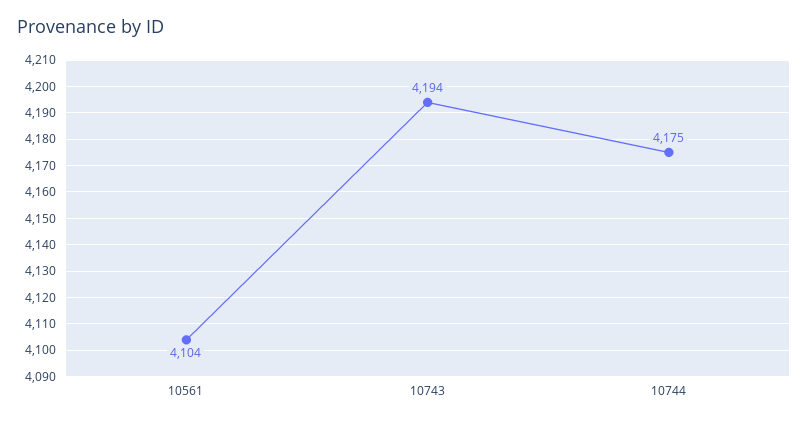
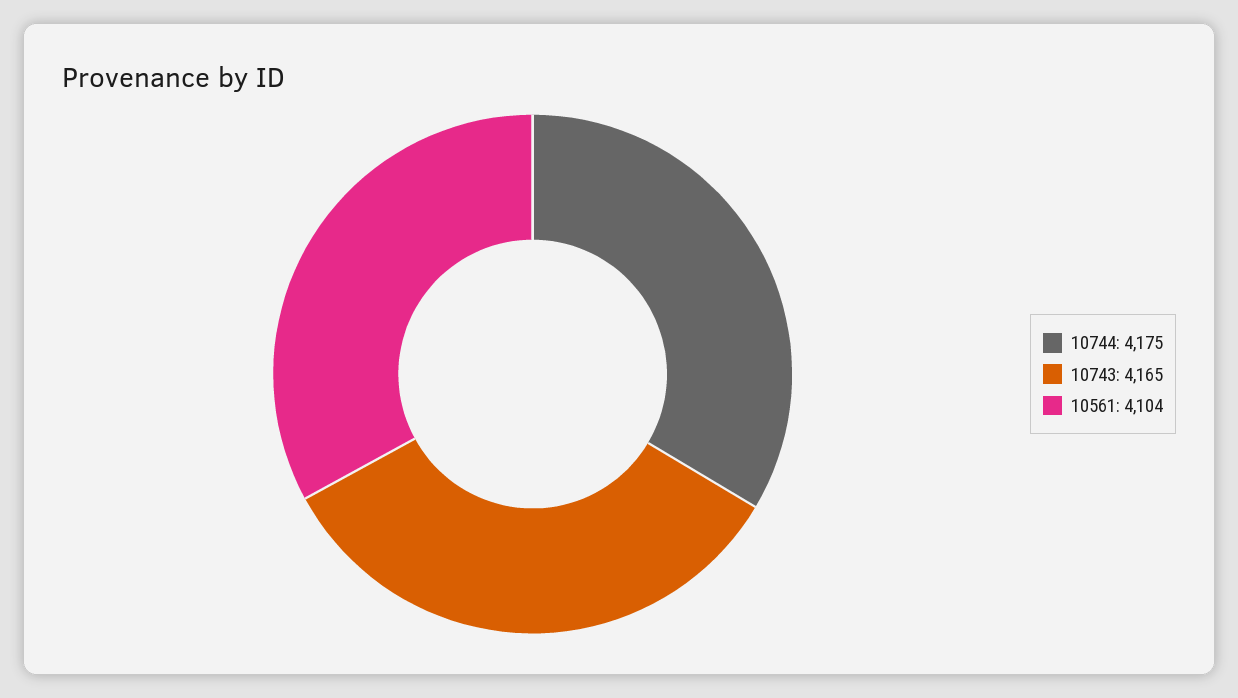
  {
    "10561": 4104,
-   "10743": 4194,
+   "10743": 4165,
    "10744": 4175
  }

